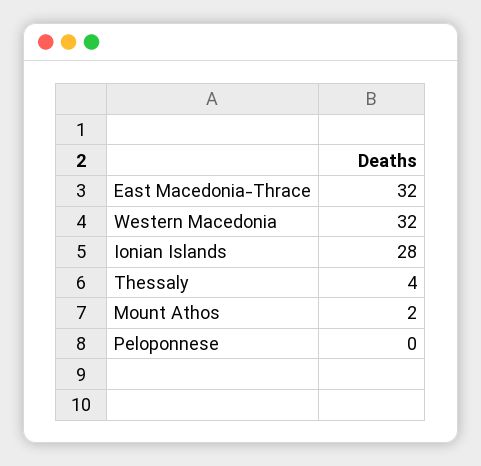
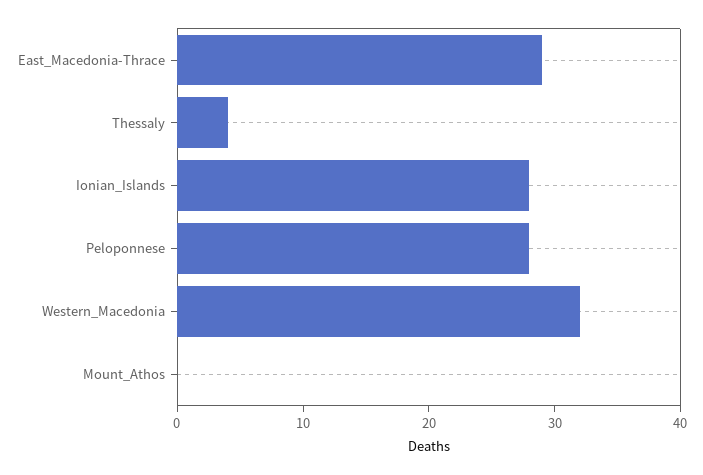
  {
-   "East Macedonia-Thrace": 32,
+   "East Macedonia-Thrace": 29,
    "Western Macedonia": 32,
    "Ionian Islands": 28,
    "Thessaly": 4,
-   "Mount Athos": 2,
+   "Mount Athos": 0,
-   "Peloponnese": 0
+   "Peloponnese": 28
  }

